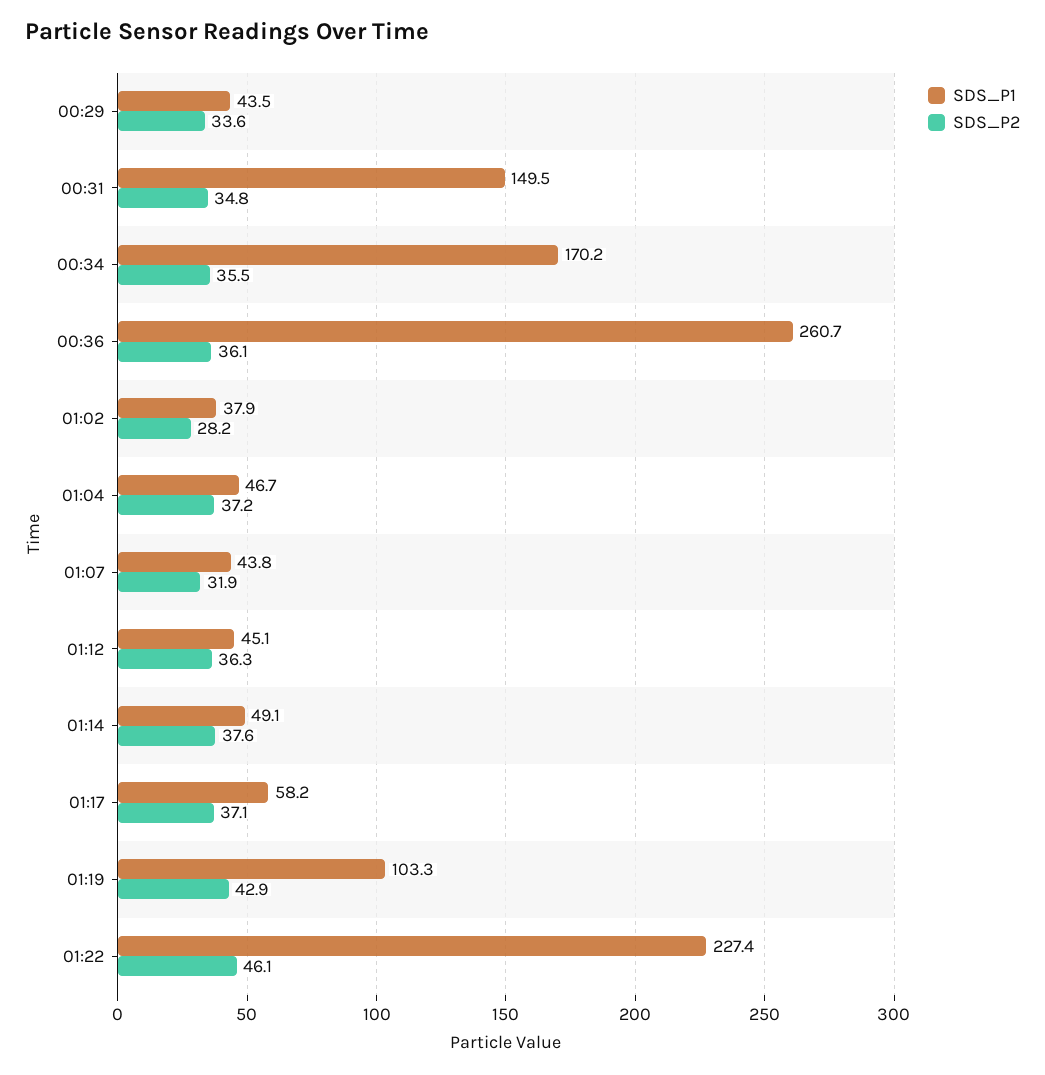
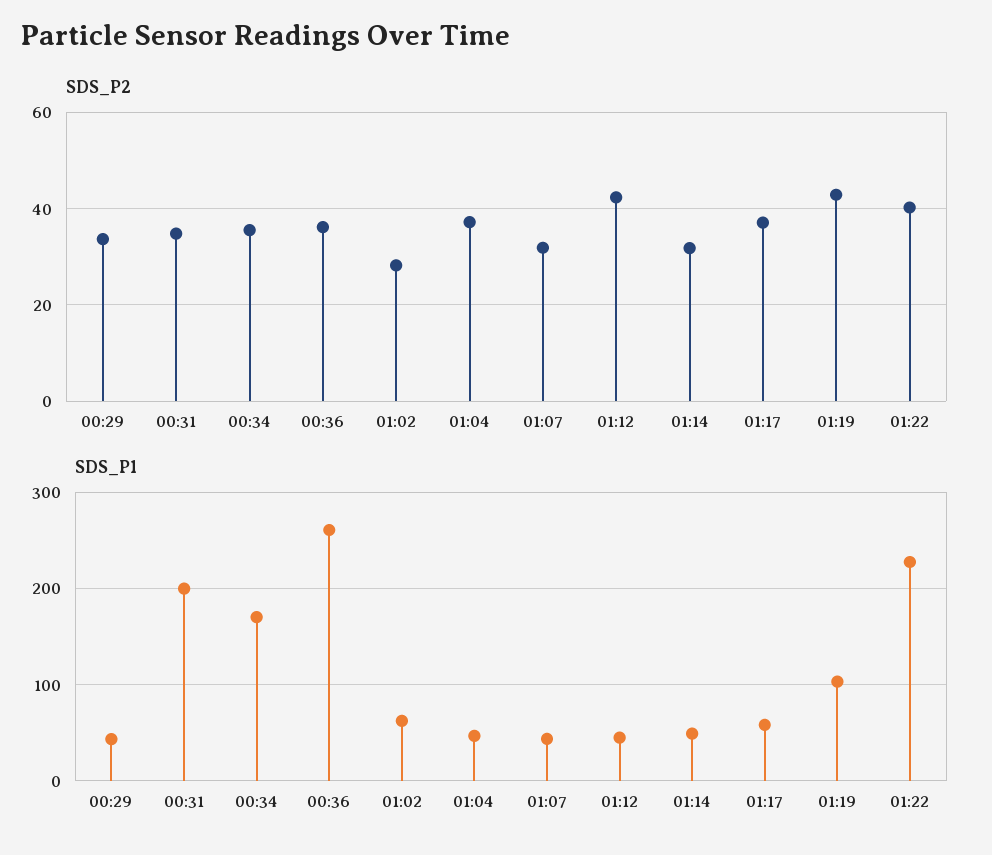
  {
    "SDS_P1": {
      "00:29": 43.5,
-     "00:31": 149.5,
+     "00:31": 200,
      "00:34": 170.2,
      "00:36": 260.7,
-     "01:02": 37.9,
+     "01:02": 60,
      "01:04": 46.7,
      "01:07": 43.8,
      "01:12": 45.1,
      "01:14": 49.1,
      "01:17": 58.2,
      "01:19": 103.3,
      "01:22": 227.4
    },
    "SDS_P2": {
      "00:29": 33.6,
      "00:31": 34.8,
      "00:34": 35.5,
      "00:36": 36.1,
      "01:02": 28.2,
      "01:04": 37.2,
      "01:07": 31.9,
-     "01:12": 36.3,
+     "01:12": 42,
-     "01:14": 37.6,
+     "01:14": 32,
      "01:17": 37.1,
      "01:19": 42.9,
-     "01:22": 46.1
+     "01:22": 40
    }
  }

